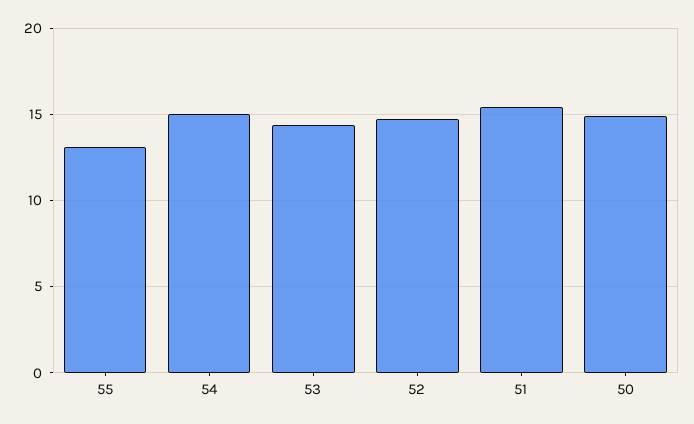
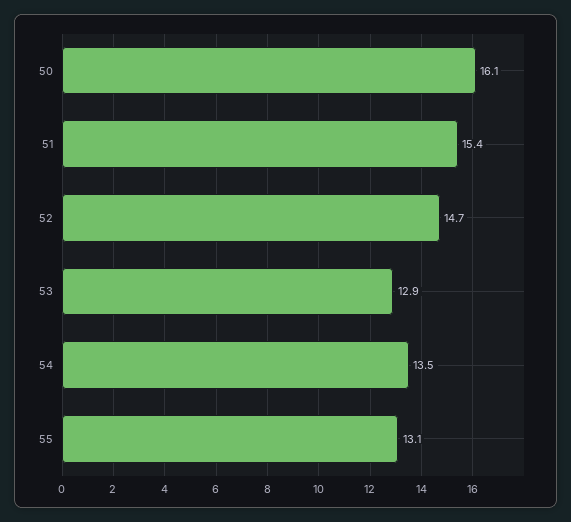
  {
    "55": 13.1,
-   "54": 15,
+   "54": 13.5,
-   "53": 14.5,
+   "53": 12.9,
    "52": 14.7,
    "51": 15.4,
-   "50": 15
+   "50": 16.1
  }

